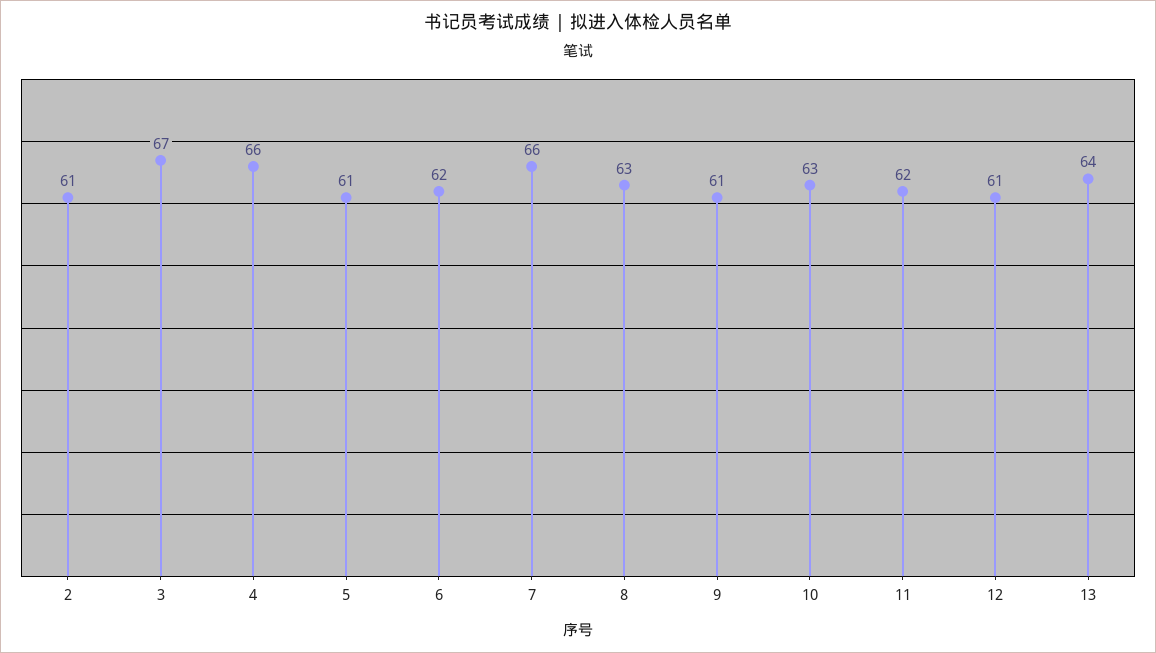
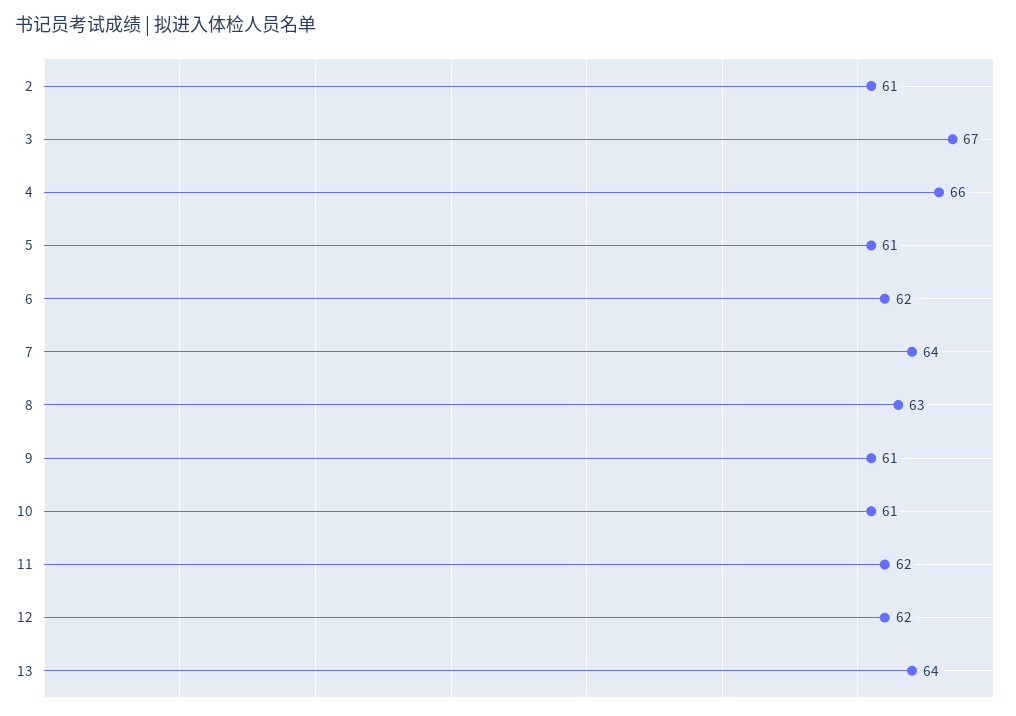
  {
    "2": 61,
    "3": 67,
    "4": 66,
    "5": 61,
    "6": 62,
-   "7": 66,
+   "7": 64,
    "8": 63,
    "9": 61,
-   "10": 63,
+   "10": 61,
    "11": 62,
-   "12": 61,
+   "12": 62,
    "13": 64
  }

